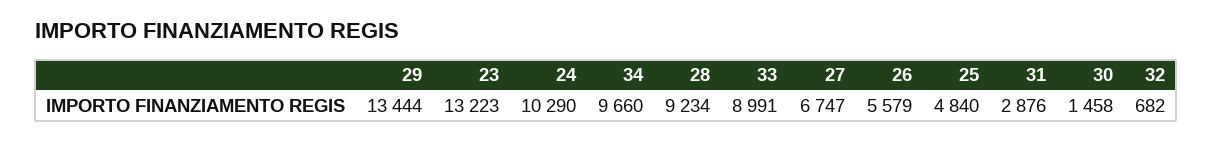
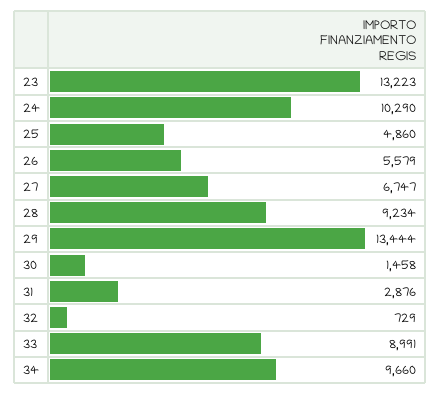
  {
    "29": 13444,
    "23": 13223,
    "24": 10290,
    "34": 9660,
    "28": 9234,
    "33": 8991,
    "27": 6747,
    "26": 5579,
-   "25": 4840,
+   "25": 4860,
    "31": 2876,
    "30": 1458,
-   "32": 682
+   "32": 729
  }

